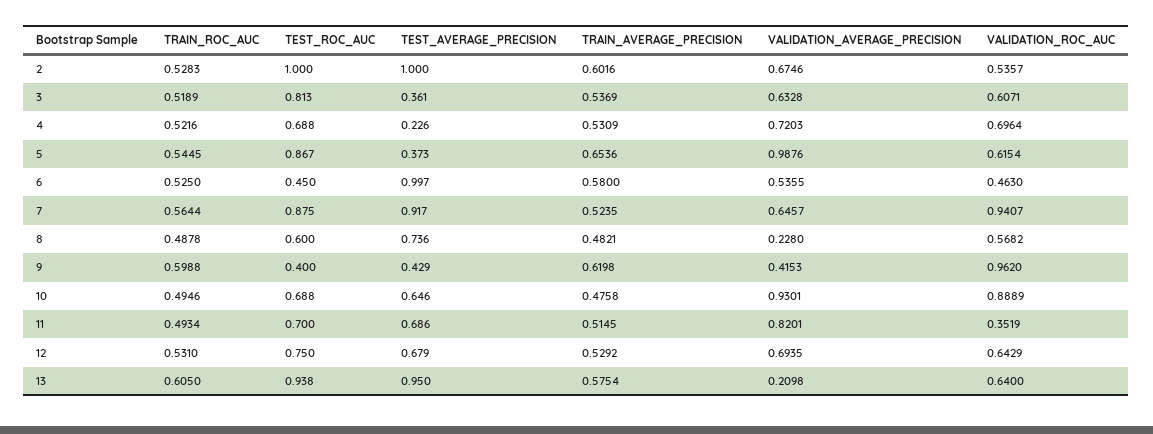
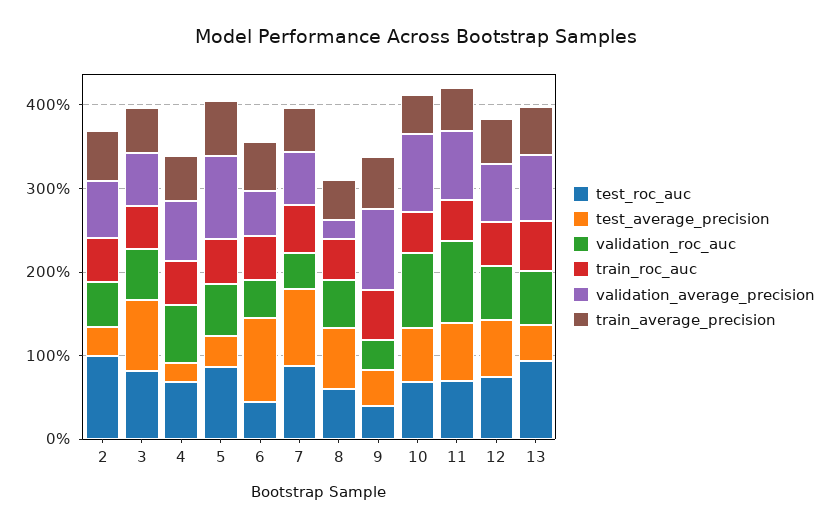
  {
    "TRAIN_ROC_AUC": {
      "2": 0.5283,
      "3": 0.5189,
      "4": 0.5216,
      "5": 0.5445,
      "6": 0.525,
      "7": 0.5644,
      "8": 0.4878,
      "9": 0.5988,
      "10": 0.4946,
      "11": 0.4934,
      "12": 0.531,
      "13": 0.605
    },
    "TEST_ROC_AUC": {
      "2": 1,
      "3": 0.813,
      "4": 0.688,
      "5": 0.867,
      "6": 0.45,
      "7": 0.875,
      "8": 0.6,
      "9": 0.4,
      "10": 0.688,
      "11": 0.7,
      "12": 0.75,
      "13": 0.938
    },
    "TEST_AVERAGE_PRECISION": {
-     "2": 1,
+     "2": 0.4,
-     "3": 0.361,
+     "3": 0.8,
      "4": 0.226,
      "5": 0.373,
      "6": 0.997,
      "7": 0.917,
      "8": 0.736,
      "9": 0.429,
      "10": 0.646,
      "11": 0.686,
      "12": 0.679,
-     "13": 0.95
+     "13": 0.4
    },
    "TRAIN_AVERAGE_PRECISION": {
      "2": 0.6016,
      "3": 0.5369,
      "4": 0.5309,
      "5": 0.6536,
      "6": 0.58,
      "7": 0.5235,
      "8": 0.4821,
      "9": 0.6198,
      "10": 0.4758,
      "11": 0.5145,
      "12": 0.5292,
      "13": 0.5754
    },
    "VALIDATION_AVERAGE_PRECISION": {
      "2": 0.6746,
      "3": 0.6328,
      "4": 0.7203,
      "5": 0.9876,
      "6": 0.5355,
      "7": 0.6457,
      "8": 0.228,
-     "9": 0.4153,
+     "9": 1,
      "10": 0.9301,
      "11": 0.8201,
      "12": 0.6935,
-     "13": 0.2098
+     "13": 0.8
    },
    "VALIDATION_ROC_AUC": {
      "2": 0.5357,
      "3": 0.6071,
      "4": 0.6964,
      "5": 0.6154,
      "6": 0.463,
-     "7": 0.9407,
+     "7": 0.4,
      "8": 0.5682,
-     "9": 0.962,
+     "9": 0.4,
      "10": 0.8889,
-     "11": 0.3519,
+     "11": 1,
      "12": 0.6429,
      "13": 0.64
    }
  }

